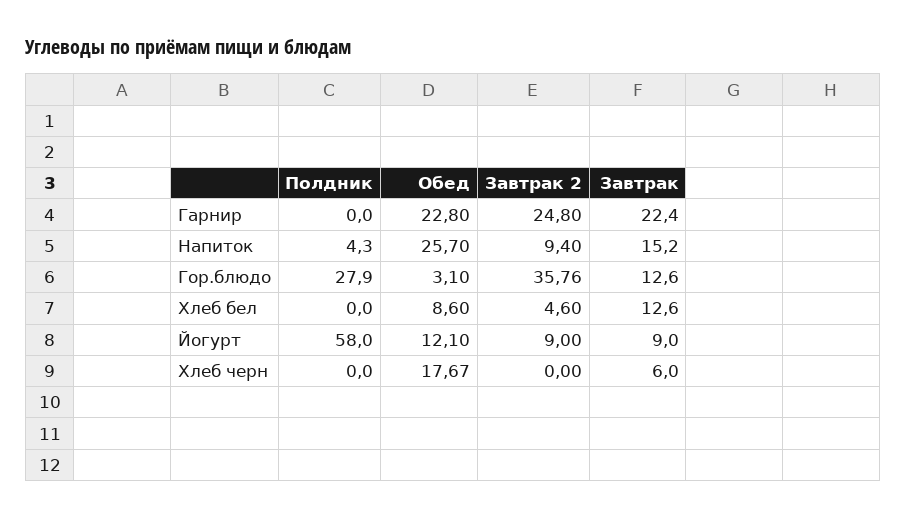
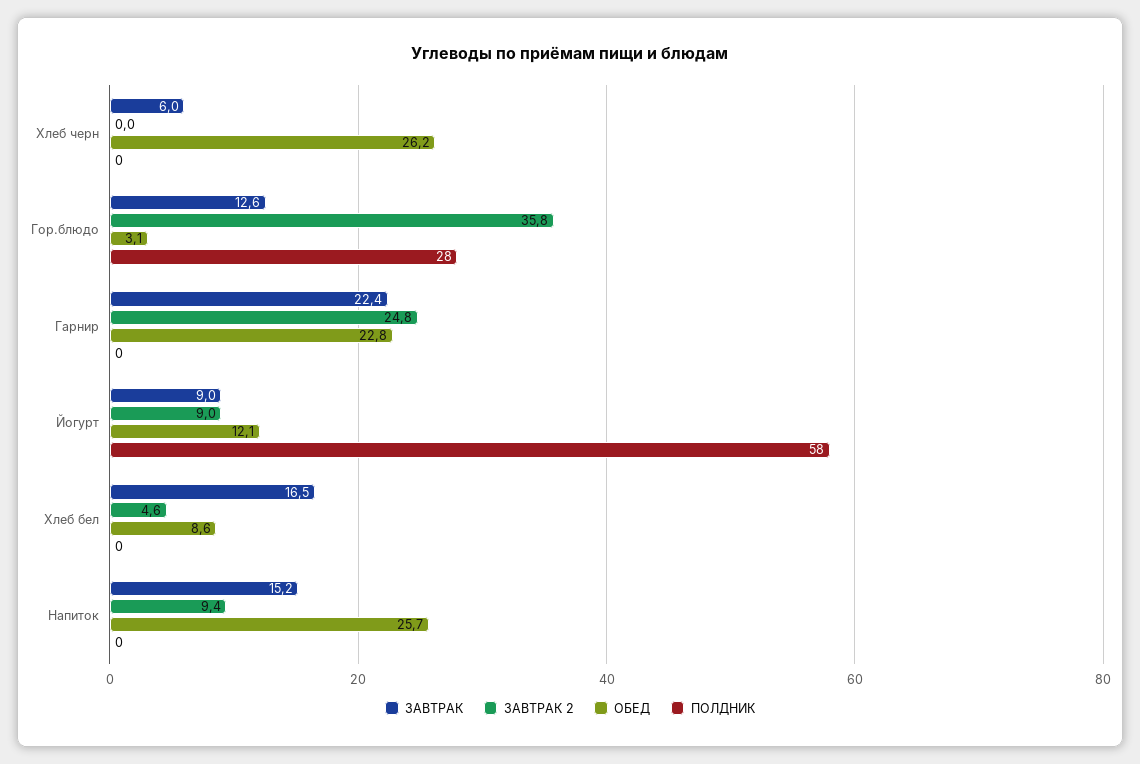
  {
    "Полдник": {
      "Гарнир": 0,
-     "Напиток": 4.3,
+     "Напиток": 0,
      "Гор.блюдо": 27.9,
      "Хлеб бел": 0,
      "Йогурт": 58,
      "Хлеб черн": 0
    },
    "Обед": {
      "Гарнир": 22.8,
      "Напиток": 25.7,
      "Гор.блюдо": 3.1,
      "Хлеб бел": 8.6,
      "Йогурт": 12.1,
-     "Хлеб черн": 17.67
+     "Хлеб черн": 26.2
    },
    "Завтрак 2": {
      "Гарнир": 24.8,
      "Напиток": 9.4,
      "Гор.блюдо": 35.76,
      "Хлеб бел": 4.6,
      "Йогурт": 9,
      "Хлеб черн": 0
    },
    "Завтрак": {
      "Гарнир": 22.4,
      "Напиток": 15.2,
      "Гор.блюдо": 12.6,
-     "Хлеб бел": 12.6,
+     "Хлеб бел": 16.5,
      "Йогурт": 9,
      "Хлеб черн": 6
    }
  }

